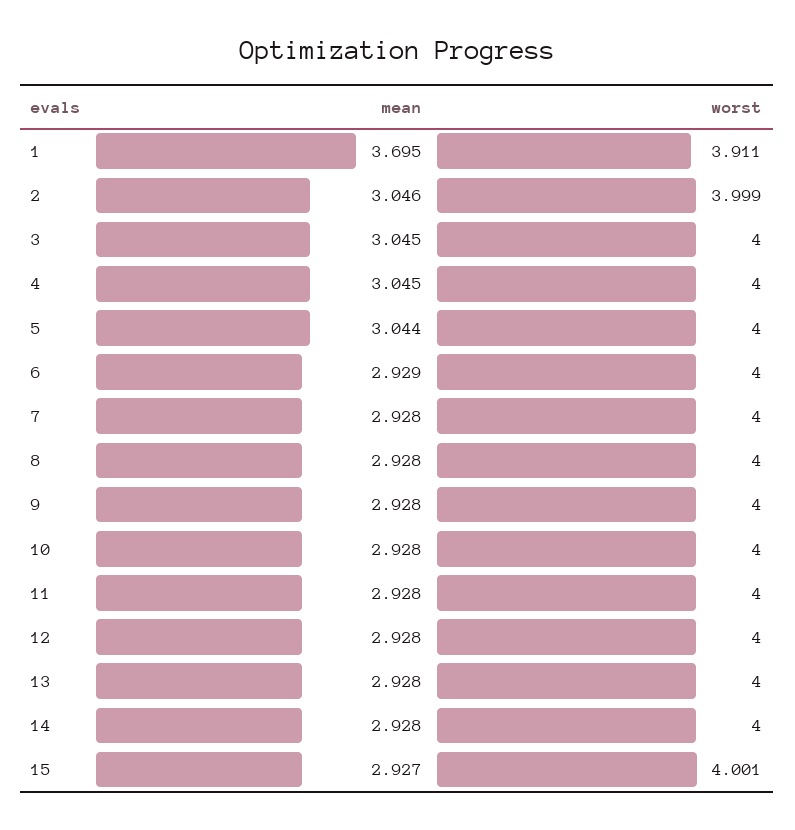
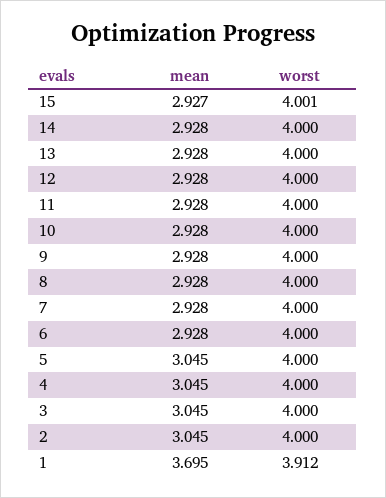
  {
    "mean": {
      "1": 3.695,
-     "2": 3.046,
+     "2": 3.045,
      "3": 3.045,
      "4": 3.045,
-     "5": 3.044,
+     "5": 3.045,
-     "6": 2.929,
+     "6": 2.928,
      "7": 2.928,
      "8": 2.928,
      "9": 2.928,
      "10": 2.928,
      "11": 2.928,
      "12": 2.928,
      "13": 2.928,
      "14": 2.928,
      "15": 2.927
    },
    "worst": {
-     "1": 3.911,
+     "1": 3.912,
-     "2": 3.999,
+     "2": 4,
      "3": 4,
      "4": 4,
      "5": 4,
      "6": 4,
      "7": 4,
      "8": 4,
      "9": 4,
      "10": 4,
      "11": 4,
      "12": 4,
      "13": 4,
      "14": 4,
      "15": 4.001
    }
  }

